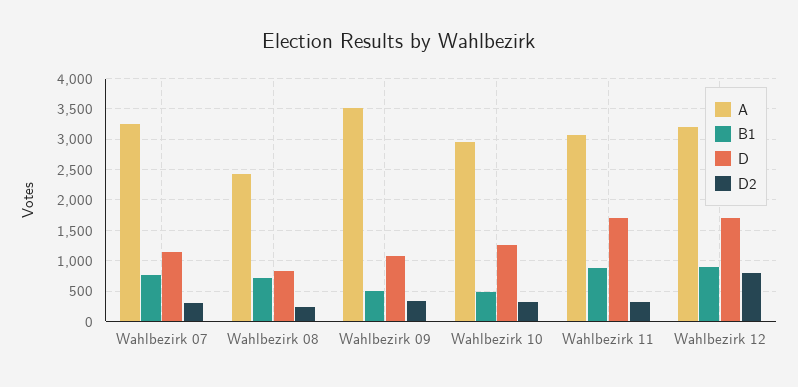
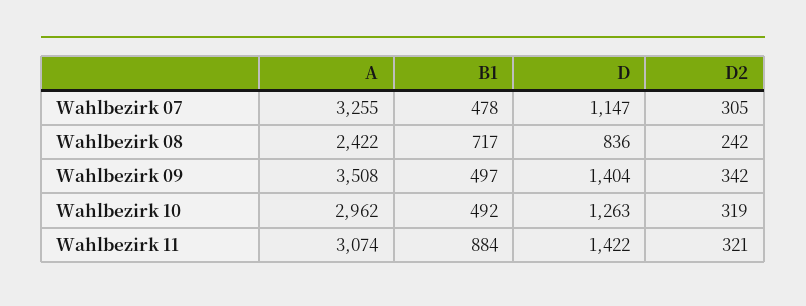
  {
    "A": {
      "Wahlbezirk 07": 3255,
      "Wahlbezirk 08": 2422,
      "Wahlbezirk 09": 3508,
      "Wahlbezirk 10": 2962,
-     "Wahlbezirk 11": 3074,
+     "Wahlbezirk 11": 3074
-     "Wahlbezirk 12": 3200
    },
    "B1": {
-     "Wahlbezirk 07": 800,
+     "Wahlbezirk 07": 478,
      "Wahlbezirk 08": 717,
      "Wahlbezirk 09": 497,
      "Wahlbezirk 10": 492,
-     "Wahlbezirk 11": 884,
+     "Wahlbezirk 11": 884
-     "Wahlbezirk 12": 900
    },
    "D": {
      "Wahlbezirk 07": 1147,
      "Wahlbezirk 08": 836,
-     "Wahlbezirk 09": 1100,
+     "Wahlbezirk 09": 1404,
      "Wahlbezirk 10": 1263,
-     "Wahlbezirk 11": 1700,
+     "Wahlbezirk 11": 1422
-     "Wahlbezirk 12": 1700
    },
    "D2": {
      "Wahlbezirk 07": 305,
      "Wahlbezirk 08": 242,
      "Wahlbezirk 09": 342,
      "Wahlbezirk 10": 319,
-     "Wahlbezirk 11": 321,
+     "Wahlbezirk 11": 321
-     "Wahlbezirk 12": 800
    }
  }

